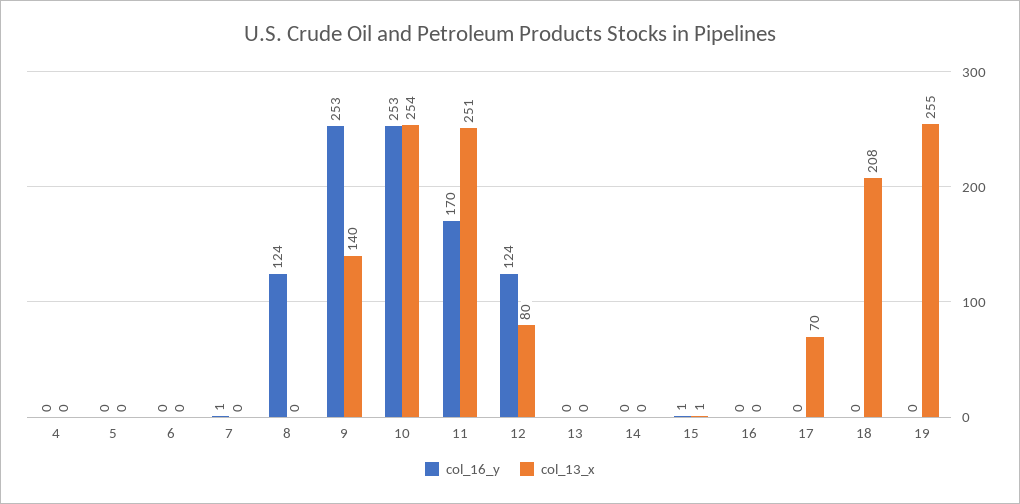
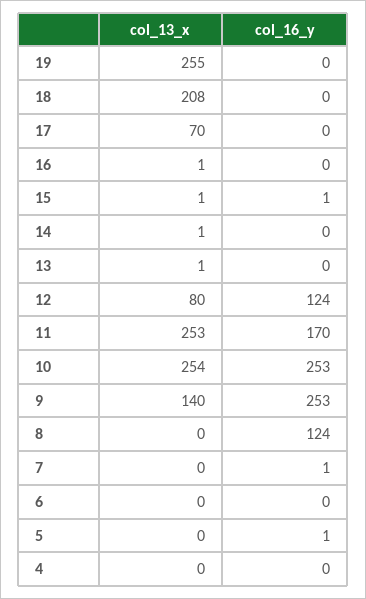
  {
    "col_16_y": {
      "4": 0,
-     "5": 0,
+     "5": 1,
      "6": 0,
      "7": 1,
      "8": 124,
      "9": 253,
      "10": 253,
      "11": 170,
      "12": 124,
      "13": 0,
      "14": 0,
      "15": 1,
      "16": 0,
      "17": 0,
      "18": 0,
      "19": 0
    },
    "col_13_x": {
      "4": 0,
      "5": 0,
      "6": 0,
      "7": 0,
      "8": 0,
      "9": 140,
      "10": 254,
-     "11": 251,
+     "11": 253,
      "12": 80,
-     "13": 0,
+     "13": 1,
-     "14": 0,
+     "14": 1,
      "15": 1,
-     "16": 0,
+     "16": 1,
      "17": 70,
      "18": 208,
      "19": 255
    }
  }

